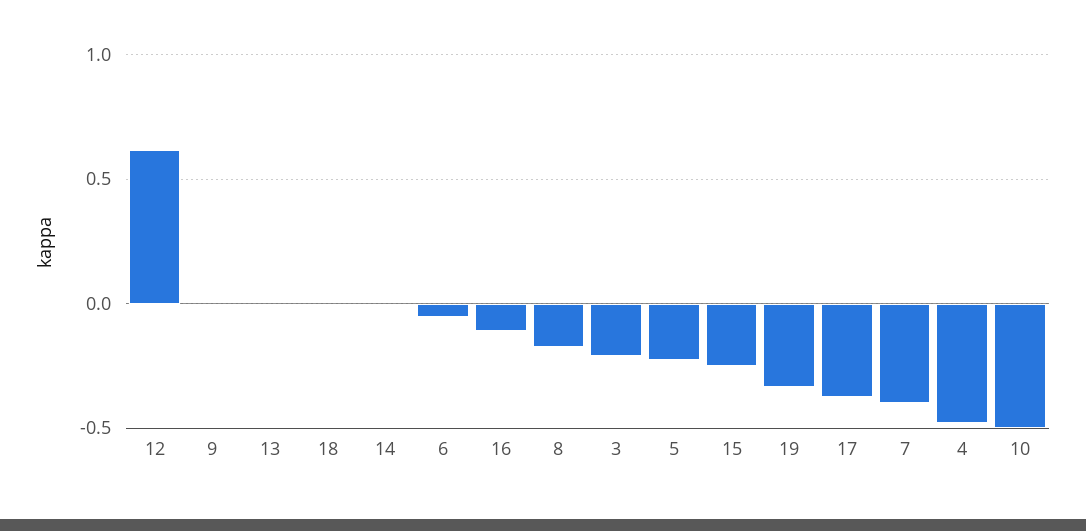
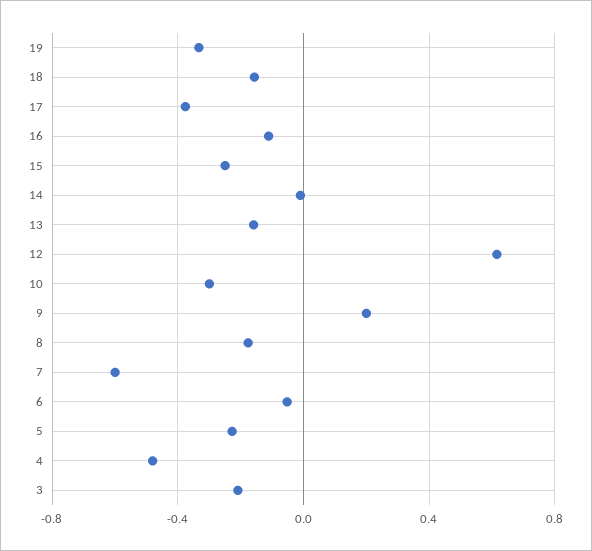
  {
    "12": 0.6,
-   "9": 0,
+   "9": 0.2,
-   "13": 0,
+   "13": -0.15,
-   "18": 0,
+   "18": -0.15,
    "14": 0,
    "6": -0.05,
    "16": -0.1,
    "8": -0.2,
    "3": -0.2,
    "5": -0.25,
    "15": -0.25,
    "19": -0.35,
    "17": -0.4,
-   "7": -0.4,
+   "7": -0.6,
    "4": -0.5,
-   "10": -0.5
+   "10": -0.3
  }

